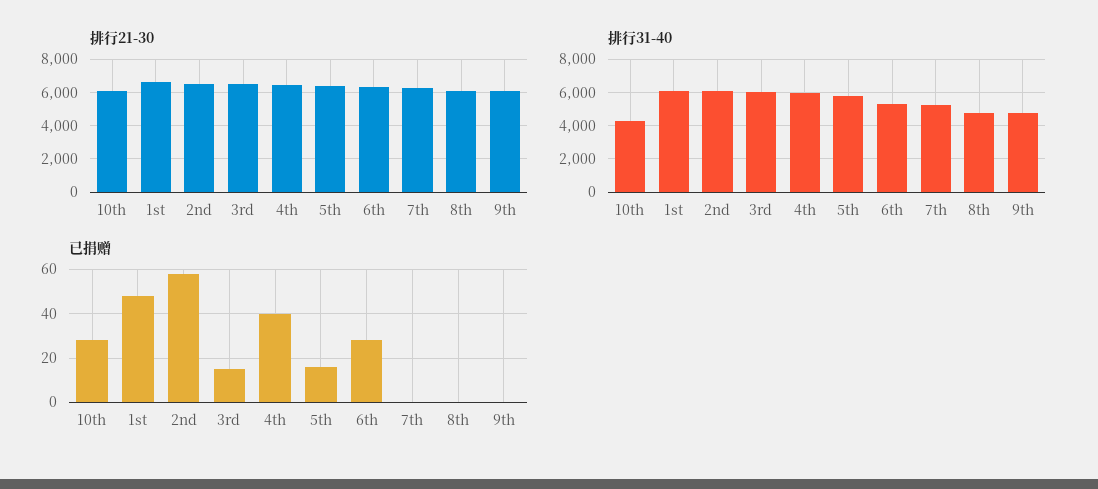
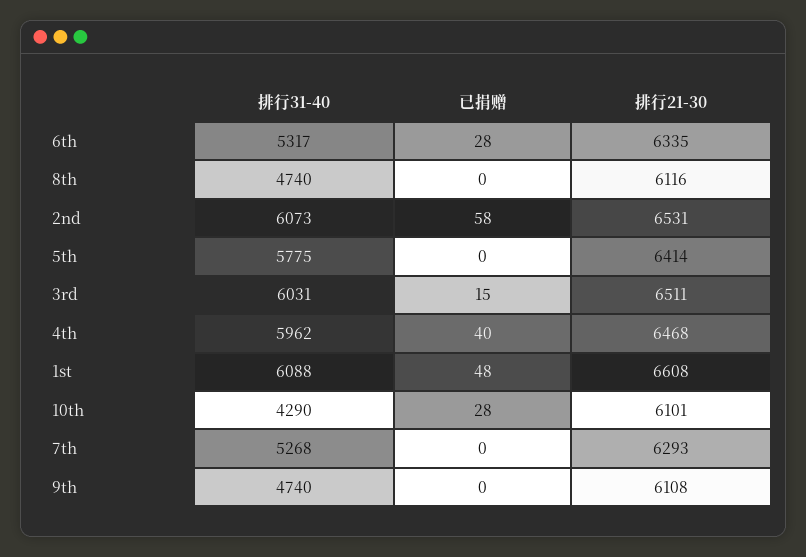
  {
    "排行21-30": {
      "10th": 6101,
      "1st": 6608,
      "2nd": 6531,
      "3rd": 6511,
      "4th": 6468,
      "5th": 6414,
      "6th": 6335,
      "7th": 6293,
      "8th": 6116,
      "9th": 6108
    },
    "排行31-40": {
      "10th": 4290,
      "1st": 6088,
      "2nd": 6073,
      "3rd": 6031,
      "4th": 5962,
      "5th": 5775,
      "6th": 5317,
      "7th": 5268,
      "8th": 4740,
      "9th": 4740
    },
    "已捐赠": {
      "10th": 28,
      "1st": 48,
      "2nd": 58,
      "3rd": 15,
      "4th": 40,
-     "5th": 15,
+     "5th": 0,
      "6th": 28,
      "7th": 0,
      "8th": 0,
      "9th": 0
    }
  }

